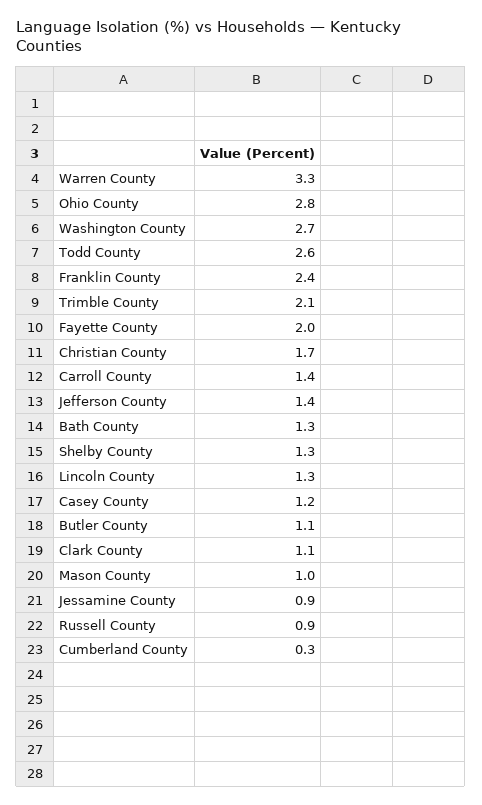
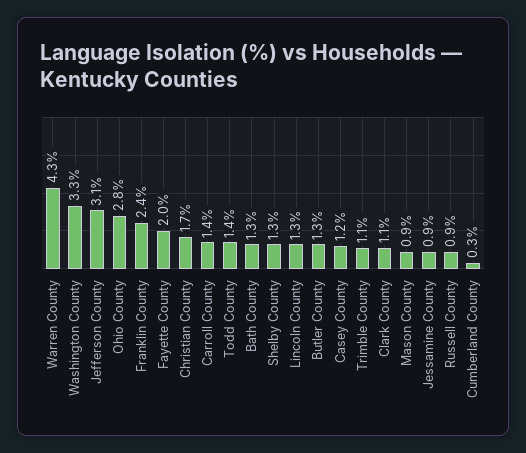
  {
-   "Warren County": 3.3,
+   "Warren County": 4.3,
    "Ohio County": 2.8,
-   "Washington County": 2.7,
+   "Washington County": 3.3,
-   "Todd County": 2.6,
+   "Todd County": 1.4,
    "Franklin County": 2.4,
-   "Trimble County": 2.1,
+   "Trimble County": 1.1,
    "Fayette County": 2,
    "Christian County": 1.7,
    "Carroll County": 1.4,
-   "Jefferson County": 1.4,
+   "Jefferson County": 3.1,
    "Bath County": 1.3,
    "Shelby County": 1.3,
    "Lincoln County": 1.3,
    "Casey County": 1.2,
-   "Butler County": 1.1,
+   "Butler County": 1.3,
    "Clark County": 1.1,
-   "Mason County": 1,
+   "Mason County": 0.9,
    "Jessamine County": 0.9,
    "Russell County": 0.9,
    "Cumberland County": 0.3
  }

